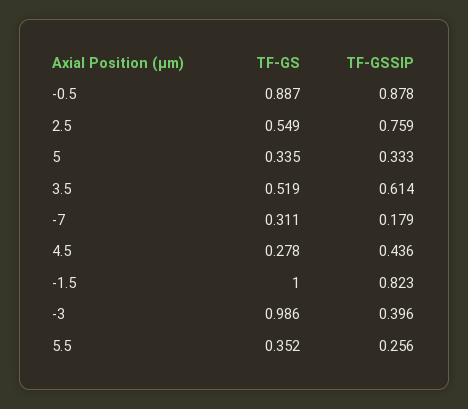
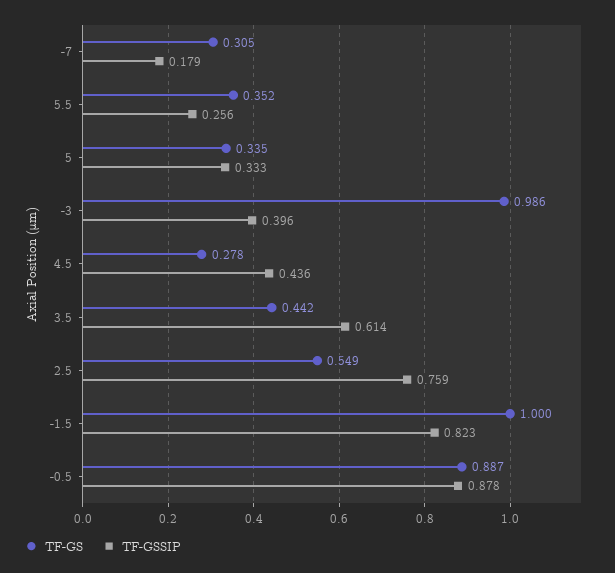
  {
    "TF-GS": {
      "-0.5": 0.887,
      "2.5": 0.549,
      "5": 0.335,
-     "3.5": 0.519,
+     "3.5": 0.442,
-     "-7": 0.311,
+     "-7": 0.305,
      "4.5": 0.278,
      "-1.5": 1,
      "-3": 0.986,
      "5.5": 0.352
    },
    "TF-GSSIP": {
      "-0.5": 0.878,
      "2.5": 0.759,
      "5": 0.333,
      "3.5": 0.614,
      "-7": 0.179,
      "4.5": 0.436,
      "-1.5": 0.823,
      "-3": 0.396,
      "5.5": 0.256
    }
  }

